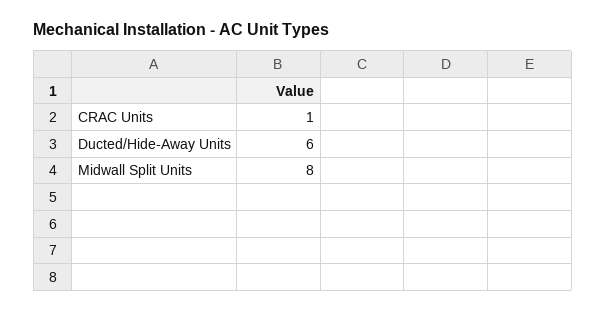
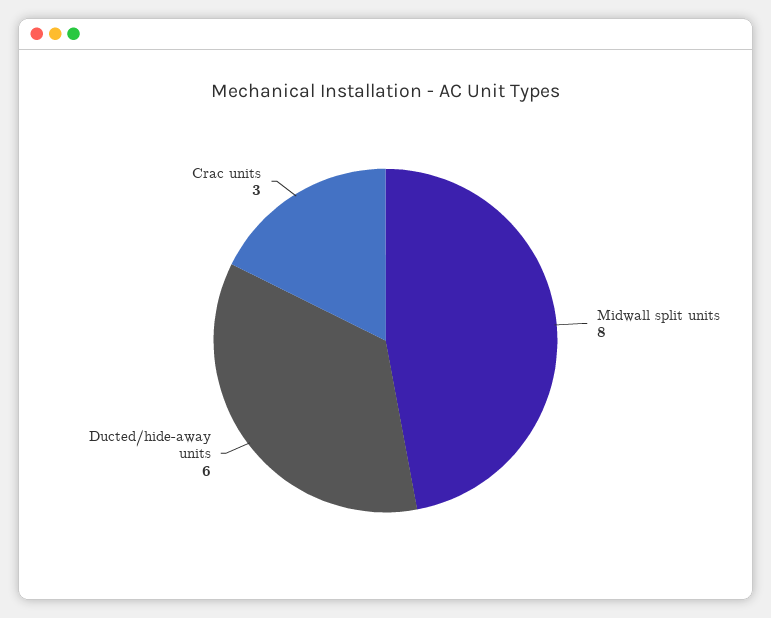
  {
-   "CRAC Units": 1,
+   "CRAC Units": 3,
    "Ducted/Hide-Away Units": 6,
    "Midwall Split Units": 8
  }

